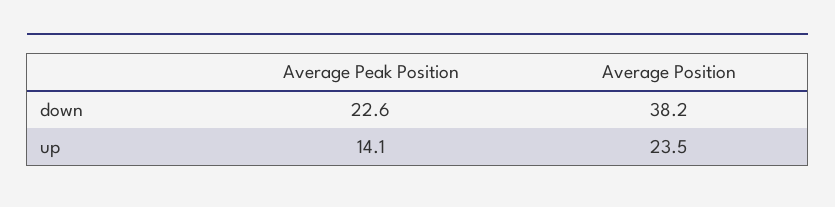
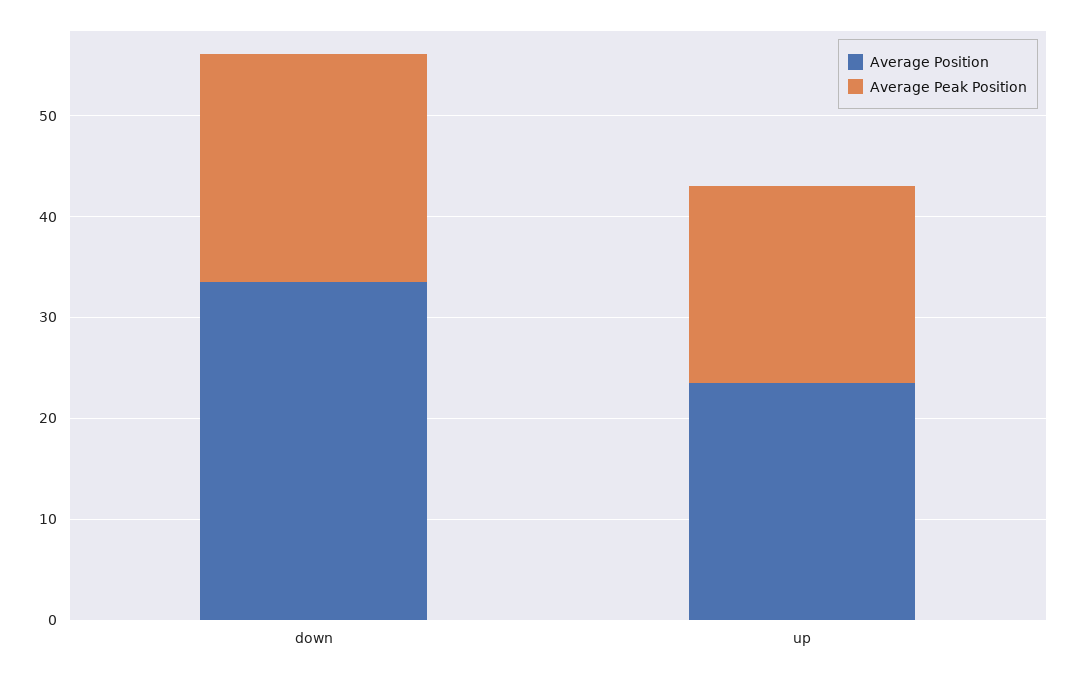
  {
    "Average Peak Position": {
      "down": 22.6,
-     "up": 14.1
+     "up": 20
    },
    "Average Position": {
-     "down": 38.2,
+     "down": 34,
      "up": 23.5
    }
  }

